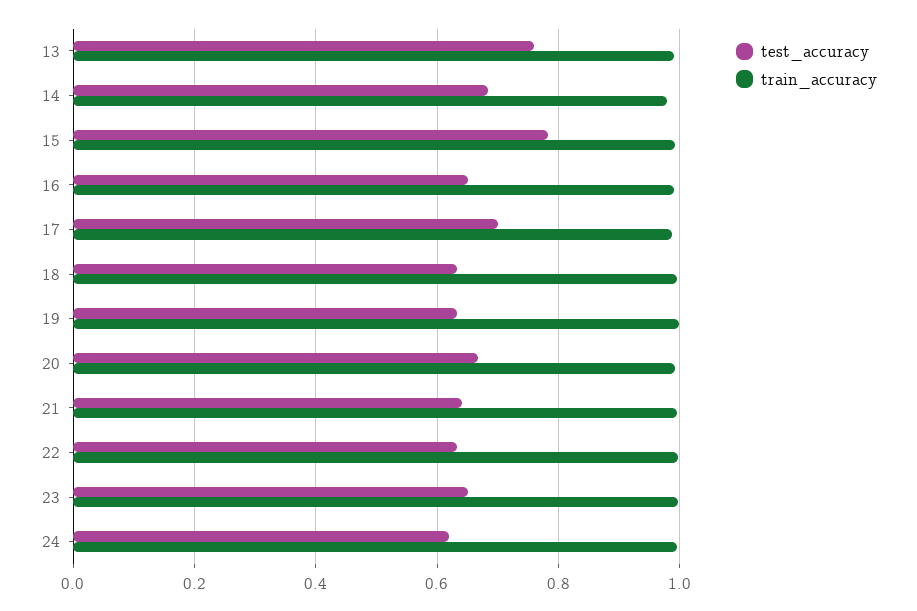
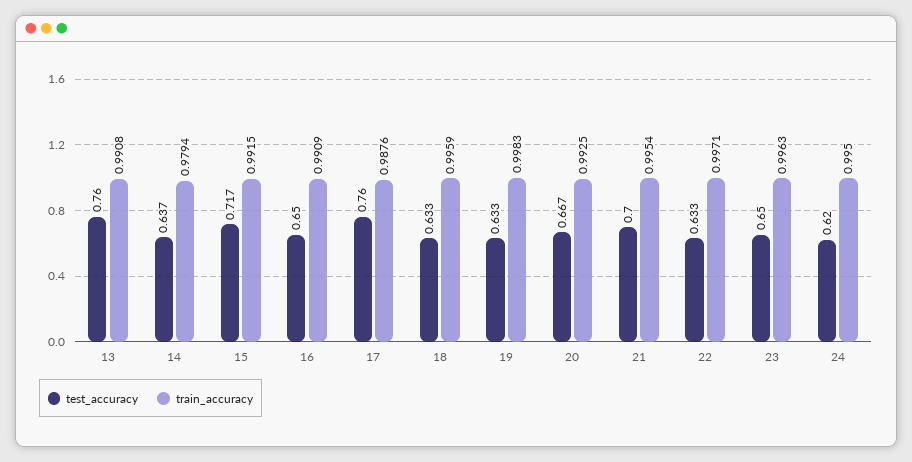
  {
    "test_accuracy": {
      "13": 0.76,
-     "14": 0.68,
+     "14": 0.637,
-     "15": 0.78,
+     "15": 0.717,
      "16": 0.65,
-     "17": 0.7,
+     "17": 0.76,
      "18": 0.633,
      "19": 0.633,
      "20": 0.667,
-     "21": 0.64,
+     "21": 0.7,
      "22": 0.633,
      "23": 0.65,
      "24": 0.62
    },
    "train_accuracy": {
      "13": 0.9908,
      "14": 0.9794,
      "15": 0.9915,
      "16": 0.9909,
      "17": 0.9876,
      "18": 0.9959,
      "19": 0.9983,
      "20": 0.9925,
      "21": 0.9954,
      "22": 0.9971,
      "23": 0.9963,
      "24": 0.995
    }
  }

